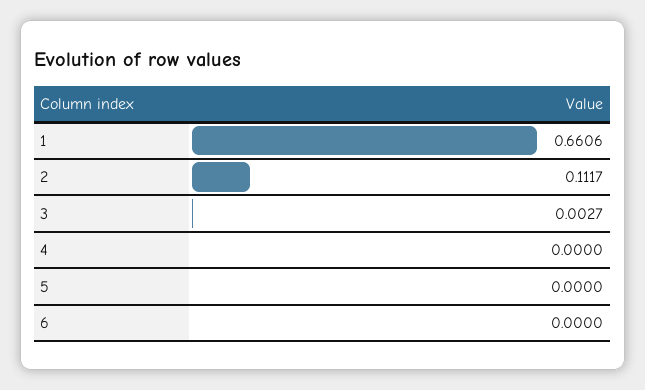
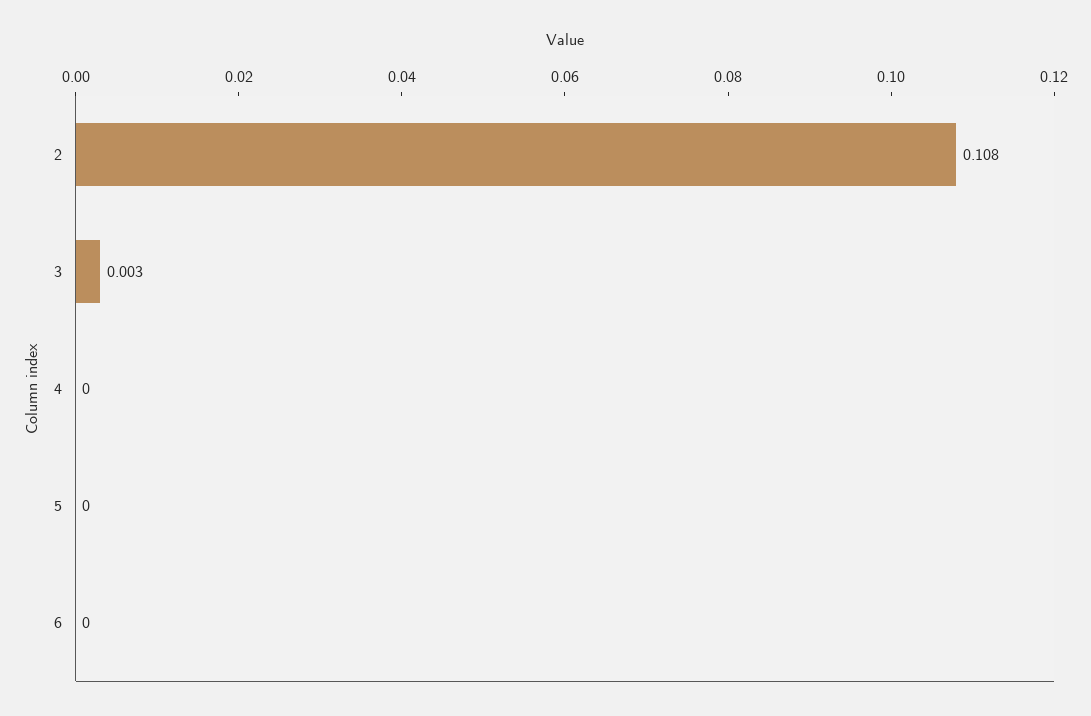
  {
-   "1": 0.6606,
-   "2": 0.1117,
+   "2": 0.108,
    "3": 0.0027,
    "4": 0,
    "5": 0,
    "6": 0
  }

